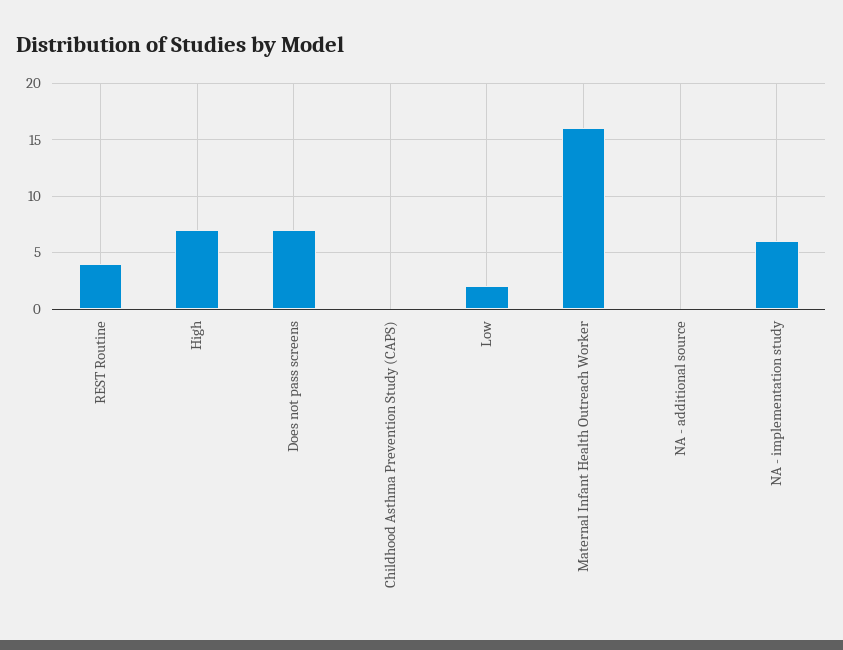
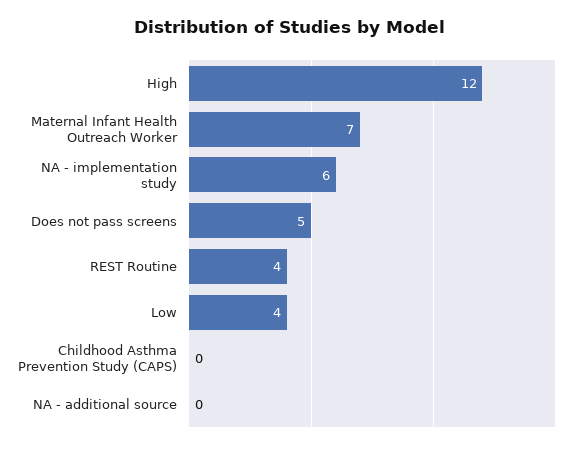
  {
    "REST Routine": 4,
-   "High": 7,
+   "High": 12,
-   "Does not pass screens": 7,
+   "Does not pass screens": 5,
    "Childhood Asthma Prevention Study (CAPS)": 0,
-   "Low": 2,
+   "Low": 4,
-   "Maternal Infant Health Outreach Worker": 16,
+   "Maternal Infant Health Outreach Worker": 7,
    "NA - additional source": 0,
    "NA - implementation study": 6
  }

